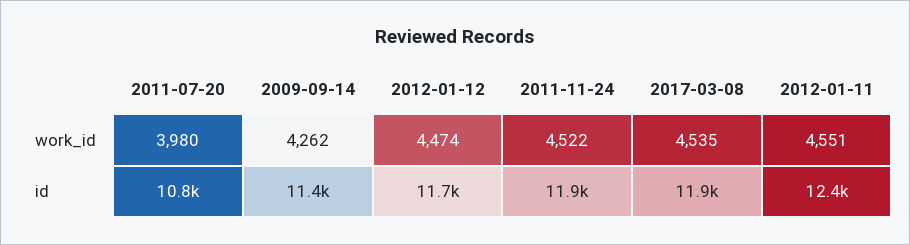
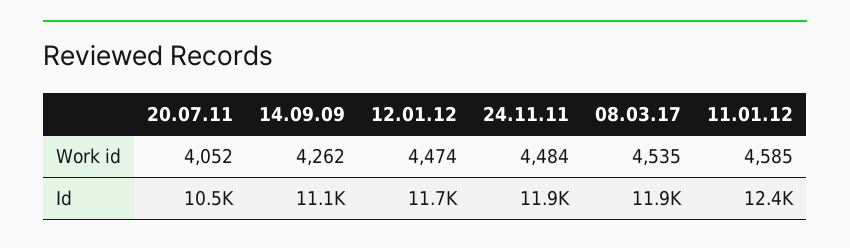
  {
    "2011-07-20": {
-     "work_id": 3980,
+     "work_id": 4052,
-     "id": 10800
+     "id": 10500
    },
    "2009-09-14": {
      "work_id": 4262,
-     "id": 11400
+     "id": 11100
    },
    "2012-01-12": {
      "work_id": 4474,
      "id": 11700
    },
    "2011-11-24": {
-     "work_id": 4522,
+     "work_id": 4484,
      "id": 11900
    },
    "2017-03-08": {
      "work_id": 4535,
      "id": 11900
    },
    "2012-01-11": {
-     "work_id": 4551,
+     "work_id": 4585,
      "id": 12400
    }
  }

